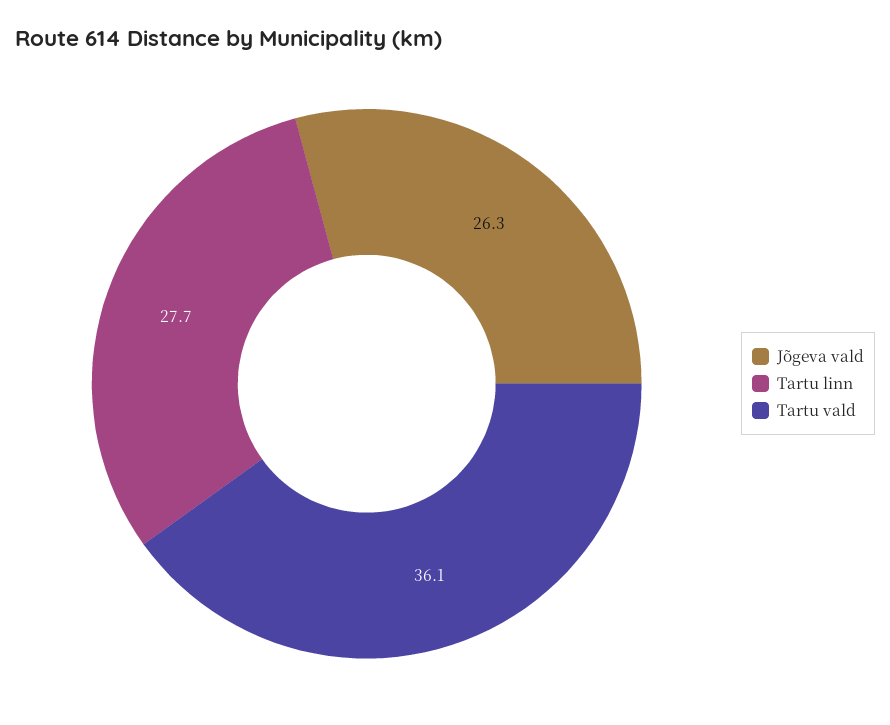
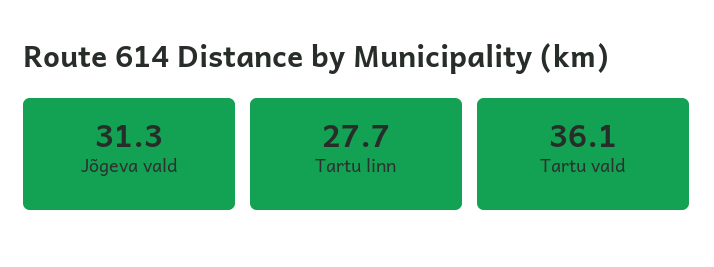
  {
-   "Jõgeva vald": 26.3,
+   "Jõgeva vald": 31.3,
    "Tartu linn": 27.7,
    "Tartu vald": 36.1
  }

